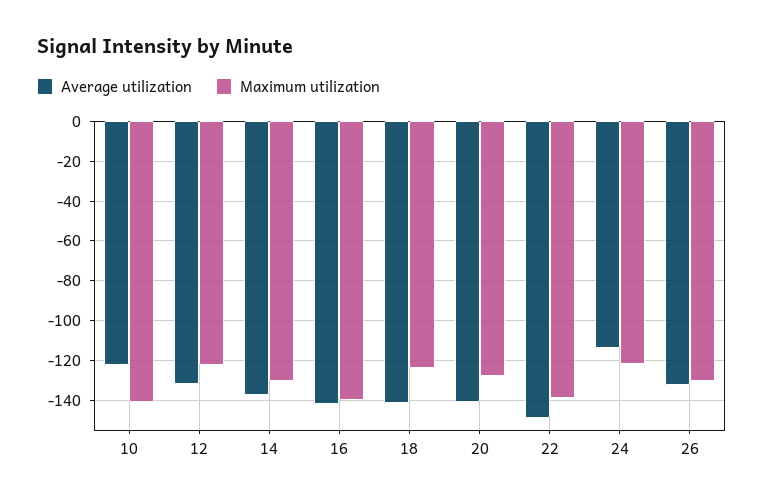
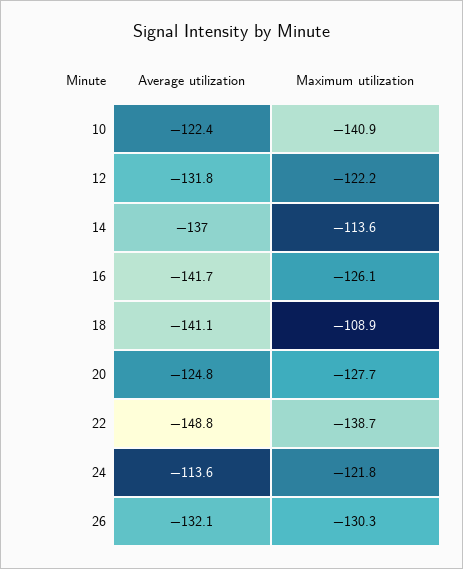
  {
    "Average utilization": {
      "10": -122.4,
      "12": -131.8,
      "14": -137,
      "16": -141.7,
      "18": -141.1,
-     "20": -140,
+     "20": -124.8,
      "22": -148.8,
      "24": -113.6,
      "26": -132.1
    },
    "Maximum utilization": {
      "10": -140.9,
      "12": -122.2,
-     "14": -130,
+     "14": -113.6,
-     "16": -140,
+     "16": -126.1,
-     "18": -125,
+     "18": -108.9,
      "20": -127.7,
      "22": -138.7,
      "24": -121.8,
      "26": -130.3
    }
  }

